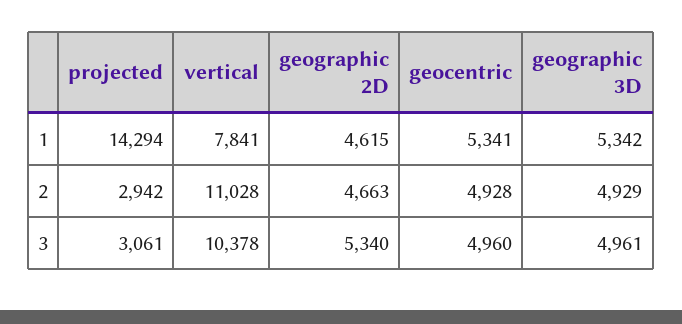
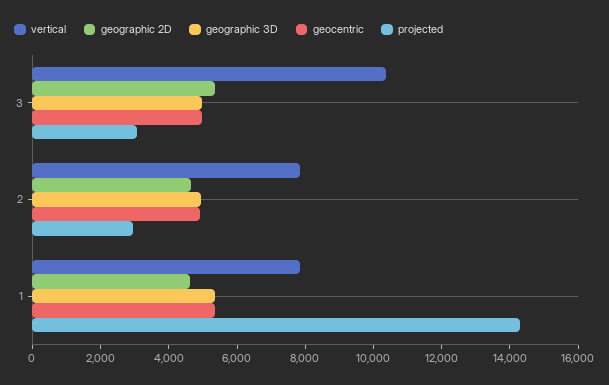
  {
    "projected": {
      "1": 14294,
      "2": 2942,
      "3": 3061
    },
    "vertical": {
      "1": 7841,
-     "2": 11028,
+     "2": 8000,
      "3": 10378
    },
    "geographic 2D": {
      "1": 4615,
      "2": 4663,
      "3": 5340
    },
    "geocentric": {
      "1": 5341,
      "2": 4928,
      "3": 4960
    },
    "geographic 3D": {
      "1": 5342,
      "2": 4929,
      "3": 4961
    }
  }

